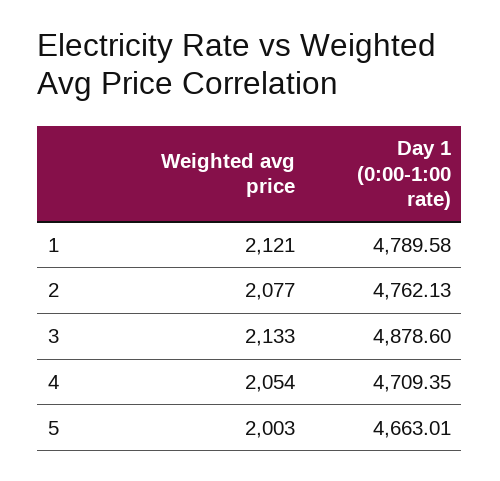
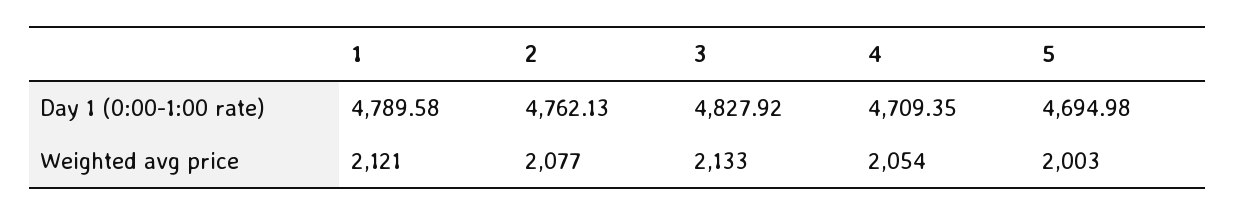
  {
    "Weighted avg price": {
      "1": 2121,
      "2": 2077,
      "3": 2133,
      "4": 2054,
      "5": 2003
    },
    "Day 1 (0:00-1:00 rate)": {
      "1": 4789.58,
      "2": 4762.13,
-     "3": 4878.6,
+     "3": 4827.92,
      "4": 4709.35,
-     "5": 4663.01
+     "5": 4694.98
    }
  }

